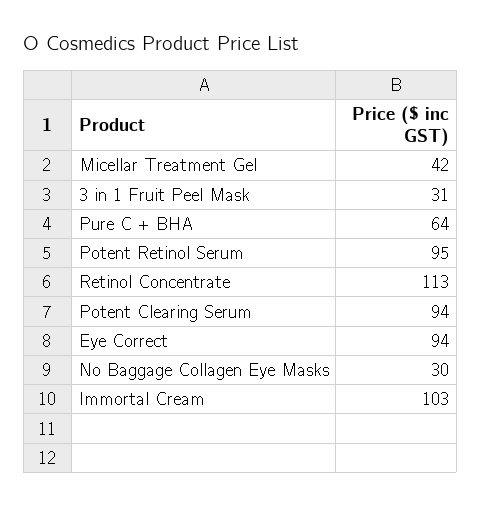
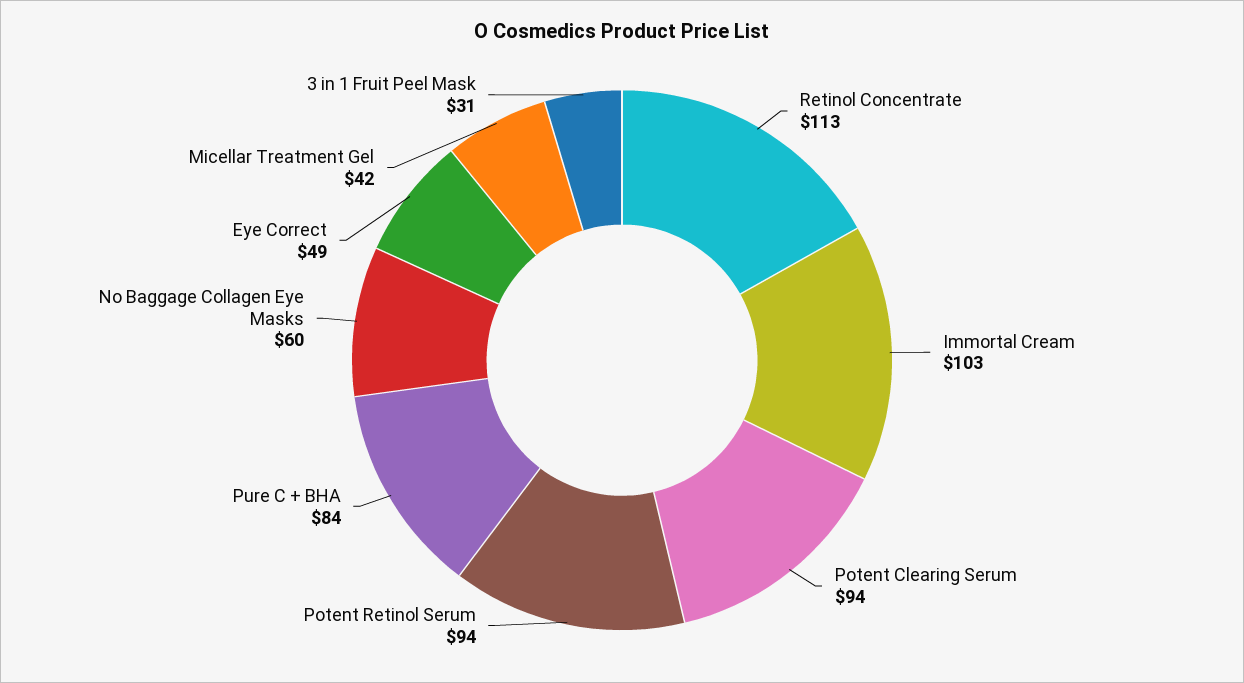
  {
    "Micellar Treatment Gel": 42,
    "3 in 1 Fruit Peel Mask": 31,
-   "Pure C + BHA": 64,
+   "Pure C + BHA": 84,
-   "Potent Retinol Serum": 95,
+   "Potent Retinol Serum": 94,
    "Retinol Concentrate": 113,
    "Potent Clearing Serum": 94,
-   "Eye Correct": 94,
+   "Eye Correct": 49,
-   "No Baggage Collagen Eye Masks": 30,
+   "No Baggage Collagen Eye Masks": 60,
    "Immortal Cream": 103
  }

